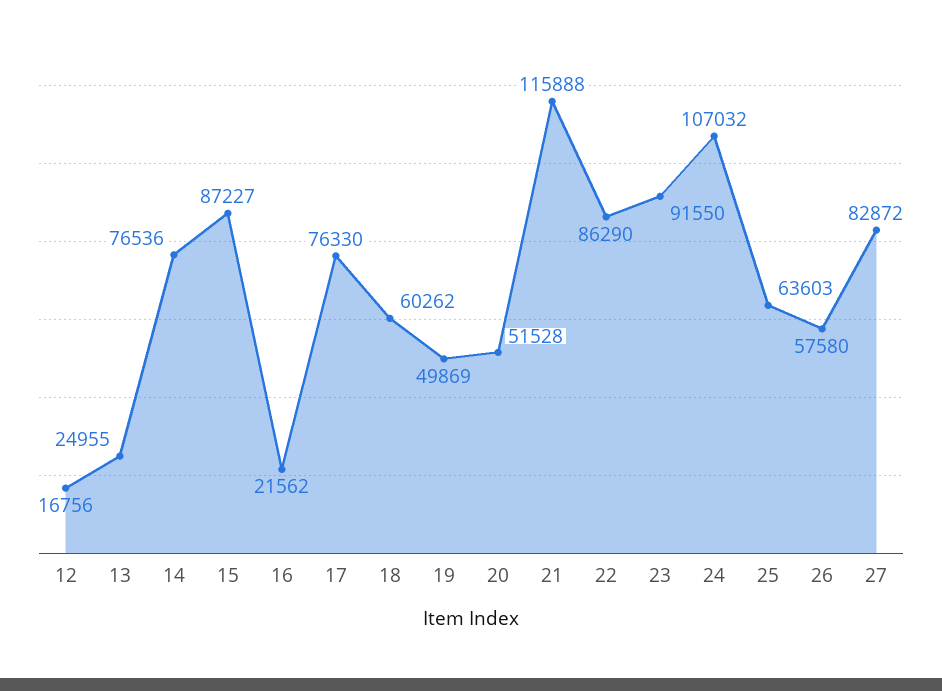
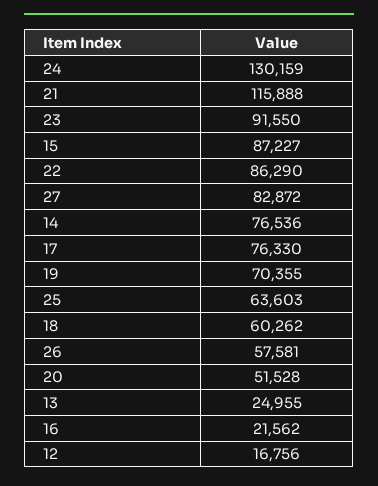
  {
    "12": 16756,
    "13": 24955,
    "14": 76536,
    "15": 87227,
    "16": 21562,
    "17": 76330,
    "18": 60262,
-   "19": 49869,
+   "19": 70355,
    "20": 51528,
    "21": 115888,
    "22": 86290,
    "23": 91550,
-   "24": 107032,
+   "24": 130159,
    "25": 63603,
-   "26": 57580,
+   "26": 57581,
    "27": 82872
  }

